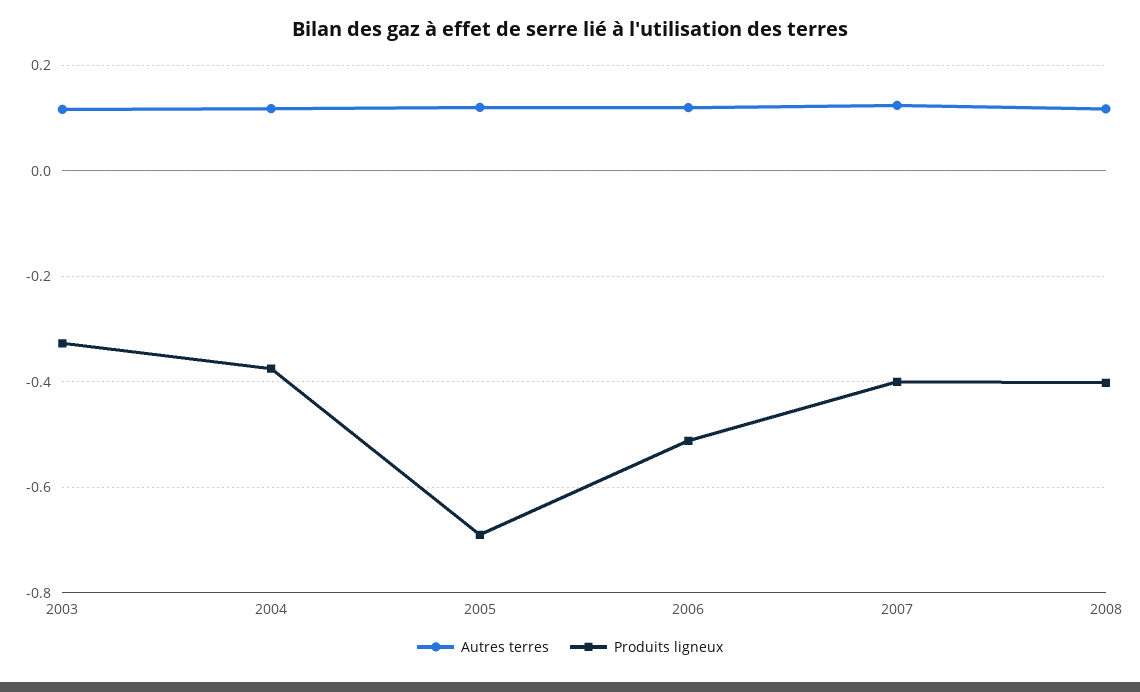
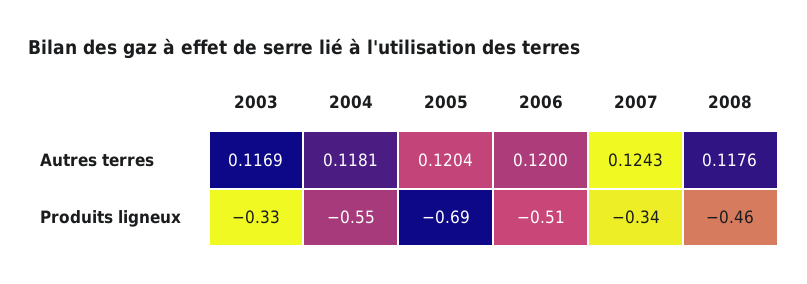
  {
    "Autres terres": {
      "2003": 0.1169,
      "2004": 0.1181,
      "2005": 0.1204,
      "2006": 0.12,
      "2007": 0.1243,
      "2008": 0.1176
    },
    "Produits ligneux": {
      "2003": -0.33,
-     "2004": -0.38,
+     "2004": -0.55,
      "2005": -0.69,
      "2006": -0.51,
-     "2007": -0.4,
+     "2007": -0.34,
-     "2008": -0.4
+     "2008": -0.46
    }
  }

